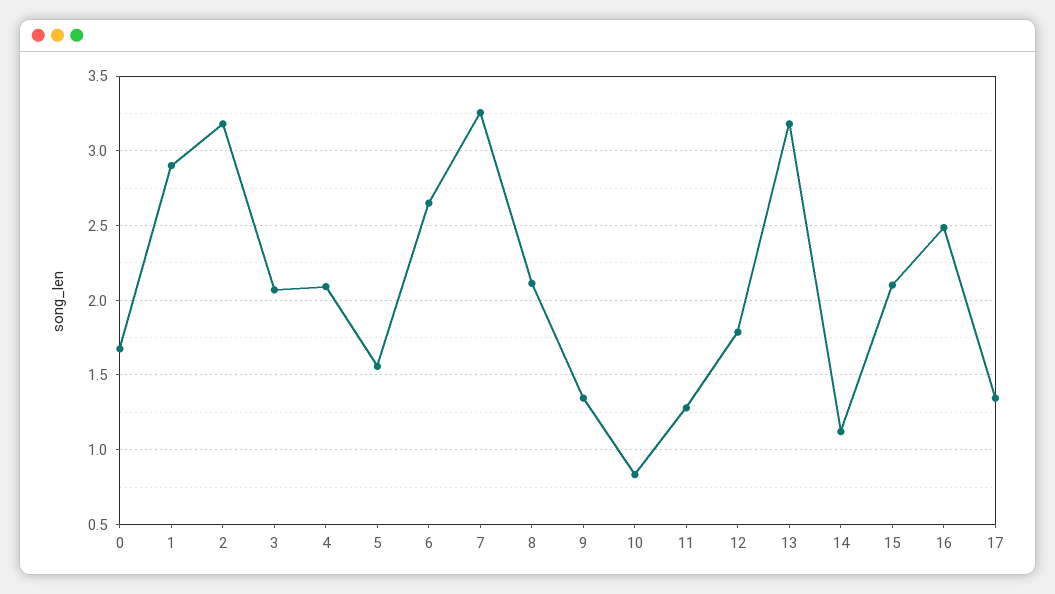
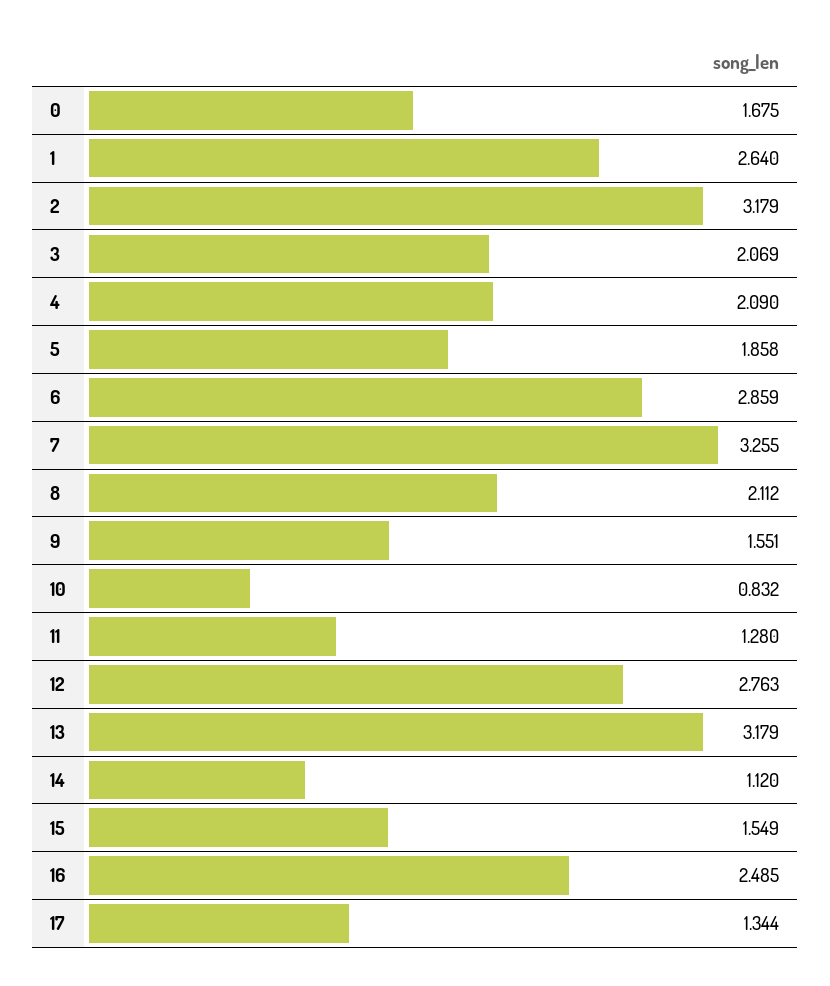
  {
    "0": 1.675,
-   "1": 2.9,
+   "1": 2.64,
    "2": 3.179,
    "3": 2.069,
    "4": 2.09,
-   "5": 1.55,
+   "5": 1.858,
-   "6": 2.65,
+   "6": 2.859,
    "7": 3.255,
    "8": 2.112,
-   "9": 1.35,
+   "9": 1.551,
    "10": 0.832,
    "11": 1.28,
-   "12": 1.8,
+   "12": 2.763,
    "13": 3.179,
    "14": 1.12,
-   "15": 2.1,
+   "15": 1.549,
    "16": 2.485,
    "17": 1.344
  }

